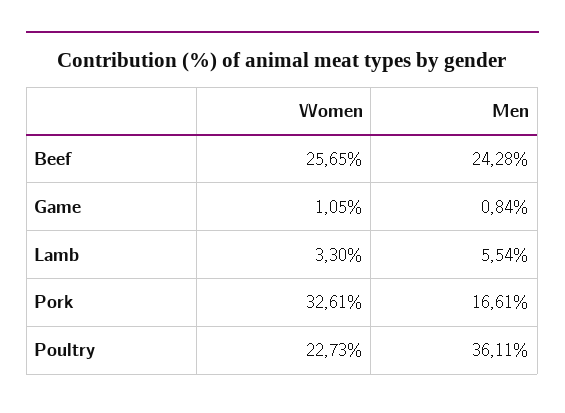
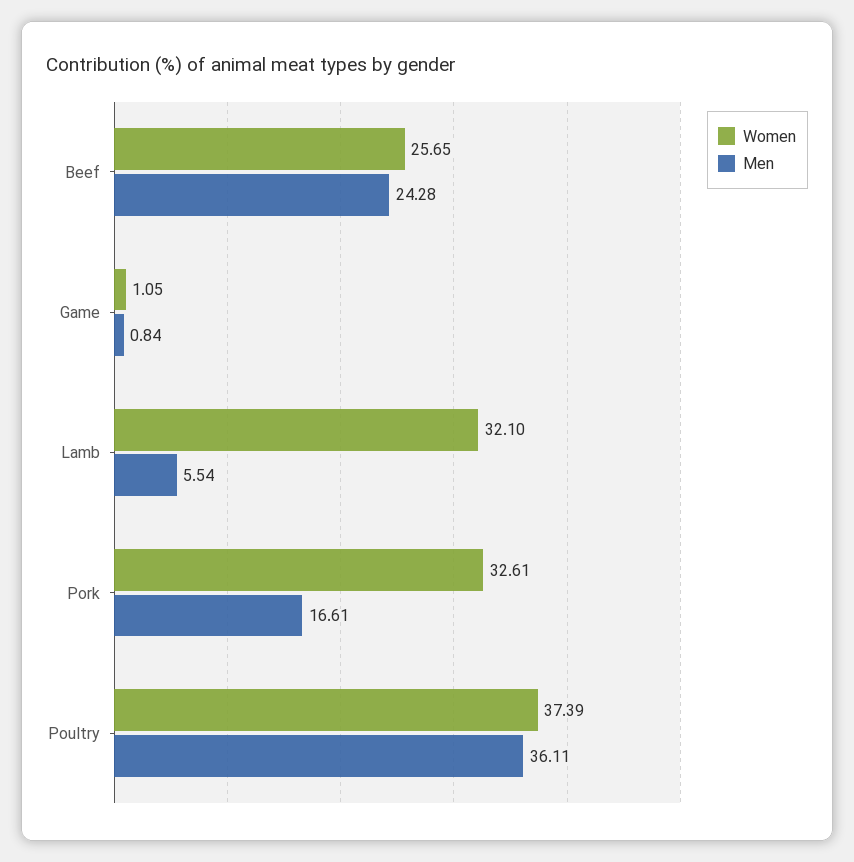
  {
    "Women": {
      "Beef": 25.65,
      "Game": 1.05,
-     "Lamb": 3.3,
+     "Lamb": 32.1,
      "Pork": 32.61,
-     "Poultry": 22.73
+     "Poultry": 37.39
    },
    "Men": {
      "Beef": 24.28,
      "Game": 0.84,
      "Lamb": 5.54,
      "Pork": 16.61,
      "Poultry": 36.11
    }
  }

